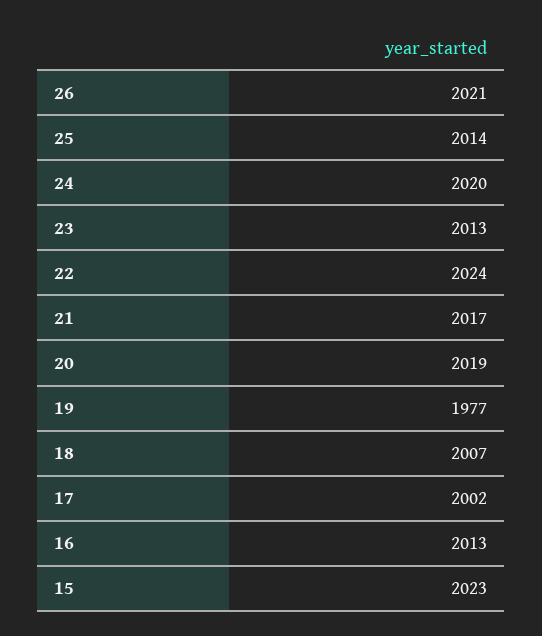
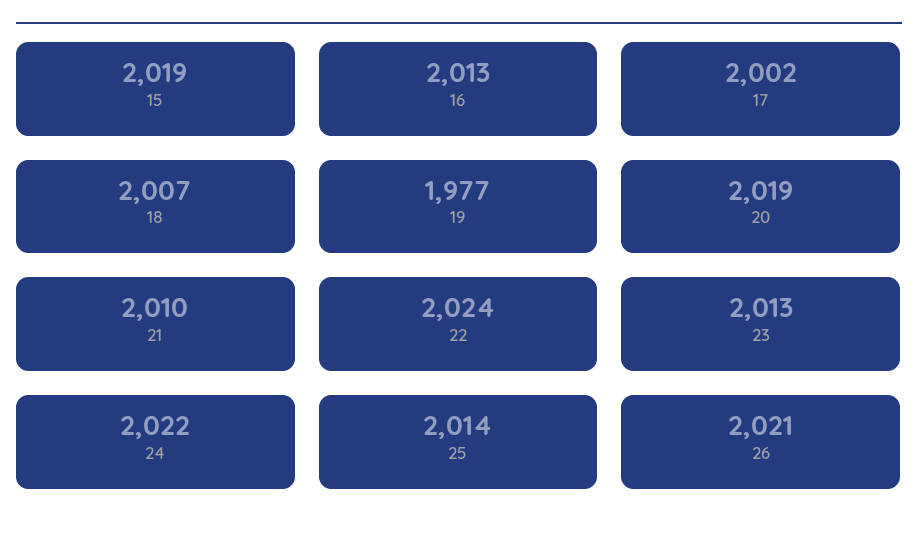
  {
    "26": 2021,
    "25": 2014,
-   "24": 2020,
+   "24": 2022,
    "23": 2013,
    "22": 2024,
-   "21": 2017,
+   "21": 2010,
    "20": 2019,
    "19": 1977,
    "18": 2007,
    "17": 2002,
    "16": 2013,
-   "15": 2023
+   "15": 2019
  }

